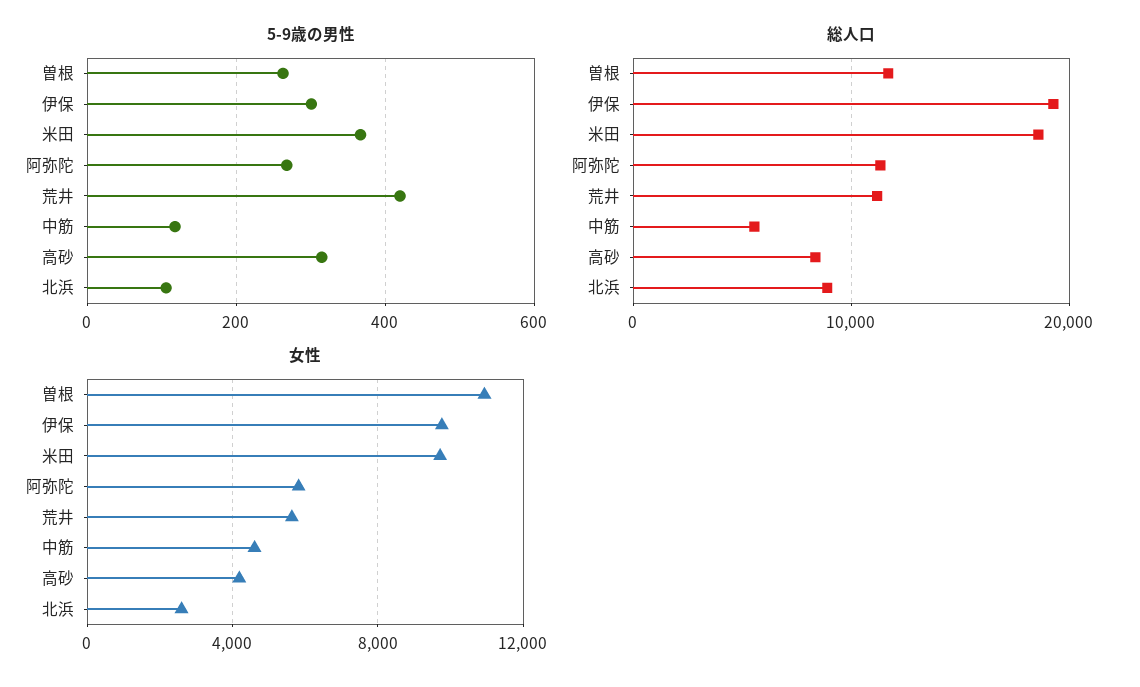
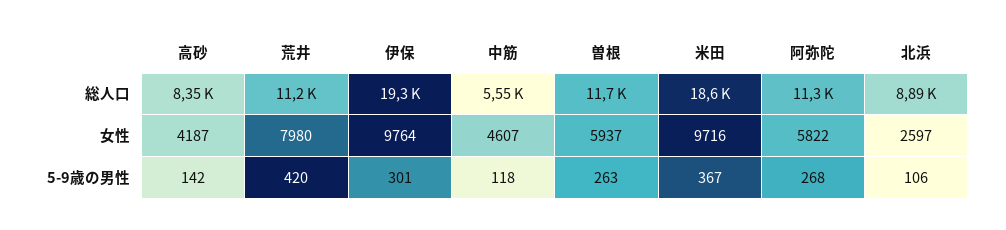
  {
    "5-9歳の男性": {
      "曽根": 263,
      "伊保": 301,
      "米田": 367,
      "阿弥陀": 268,
      "荒井": 420,
      "中筋": 118,
-     "高砂": 320,
+     "高砂": 142,
      "北浜": 106
    },
    "総人口": {
      "曽根": 11700,
      "伊保": 19300,
      "米田": 18600,
      "阿弥陀": 11300,
      "荒井": 11200,
      "中筋": 5550,
      "高砂": 8350,
      "北浜": 8890
    },
    "女性": {
-     "曽根": 11000,
+     "曽根": 5937,
      "伊保": 9764,
      "米田": 9716,
      "阿弥陀": 5822,
-     "荒井": 5500,
+     "荒井": 7980,
      "中筋": 4607,
      "高砂": 4187,
      "北浜": 2597
    }
  }

